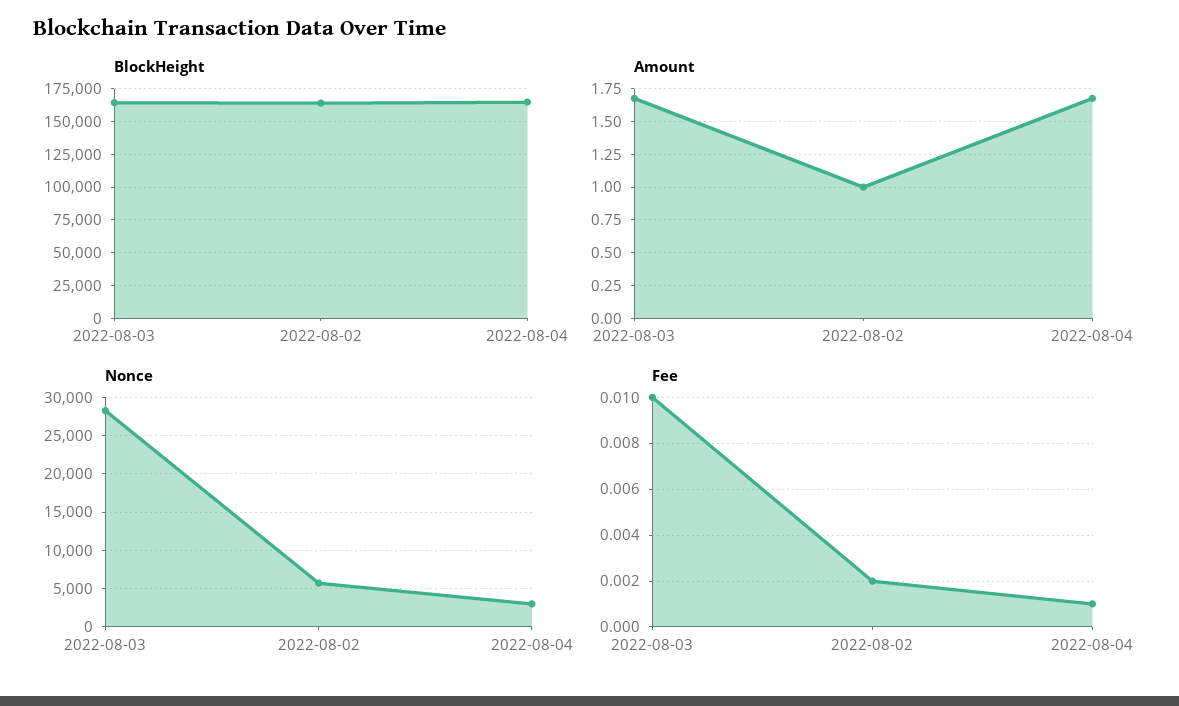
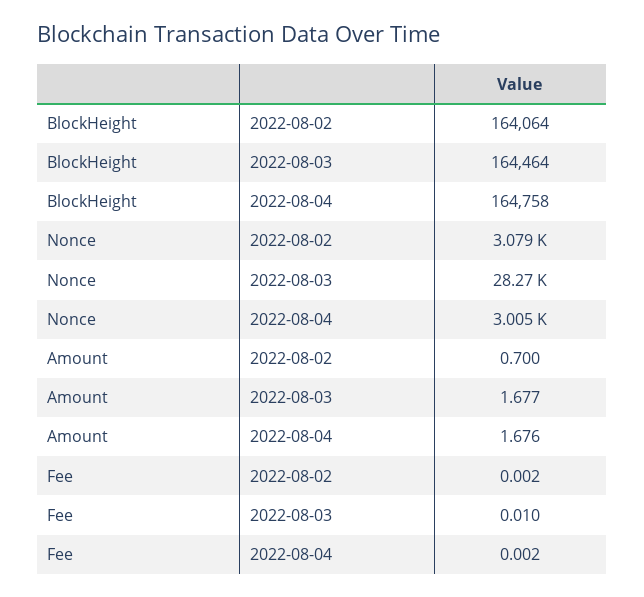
  {
    "BlockHeight": {
      "2022-08-03": 164464,
      "2022-08-02": 164064,
      "2022-08-04": 164758
    },
    "Amount": {
      "2022-08-03": 1.677,
-     "2022-08-02": 1,
+     "2022-08-02": 0.7,
      "2022-08-04": 1.676
    },
    "Nonce": {
      "2022-08-03": 28270,
-     "2022-08-02": 6000,
+     "2022-08-02": 3079,
      "2022-08-04": 3005
    },
    "Fee": {
      "2022-08-03": 0.01,
      "2022-08-02": 0.002,
-     "2022-08-04": 0.001
+     "2022-08-04": 0.002
    }
  }

